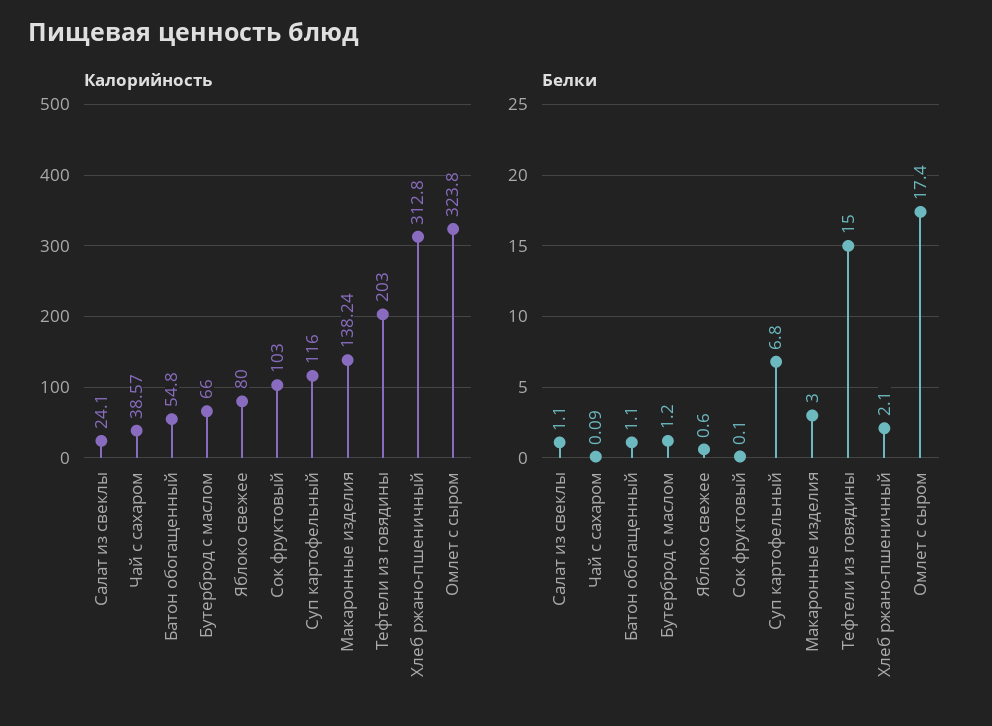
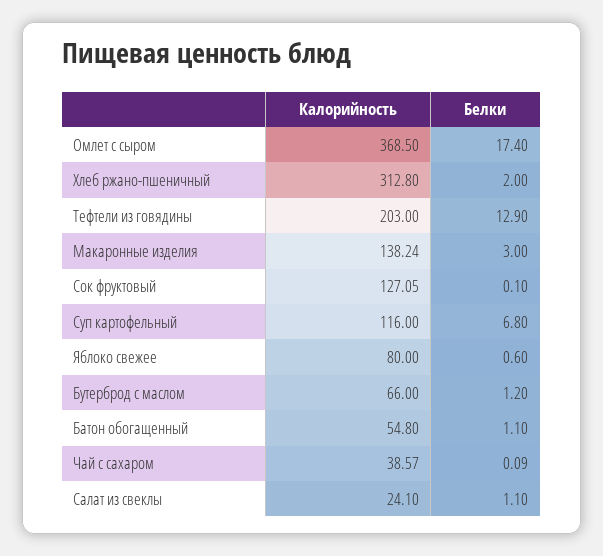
  {
    "Калорийность": {
      "Салат из свеклы": 24.1,
      "Чай с сахаром": 38.57,
      "Батон обогащенный": 54.8,
      "Бутерброд с маслом": 66,
      "Яблоко свежее": 80,
-     "Сок фруктовый": 103,
+     "Сок фруктовый": 127.05,
      "Суп картофельный": 116,
      "Макаронные изделия": 138.24,
      "Тефтели из говядины": 203,
      "Хлеб ржано-пшеничный": 312.8,
-     "Омлет с сыром": 323.8
+     "Омлет с сыром": 368.5
    },
    "Белки": {
      "Салат из свеклы": 1.1,
      "Чай с сахаром": 0.09,
      "Батон обогащенный": 1.1,
      "Бутерброд с маслом": 1.2,
      "Яблоко свежее": 0.6,
      "Сок фруктовый": 0.1,
      "Суп картофельный": 6.8,
      "Макаронные изделия": 3,
-     "Тефтели из говядины": 15,
+     "Тефтели из говядины": 12.9,
-     "Хлеб ржано-пшеничный": 2.1,
+     "Хлеб ржано-пшеничный": 2,
      "Омлет с сыром": 17.4
    }
  }

